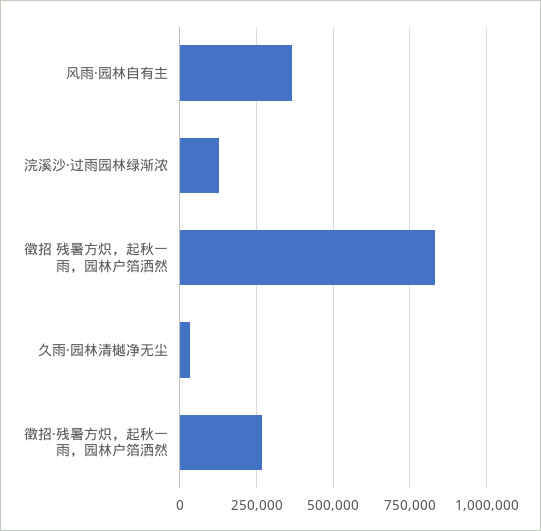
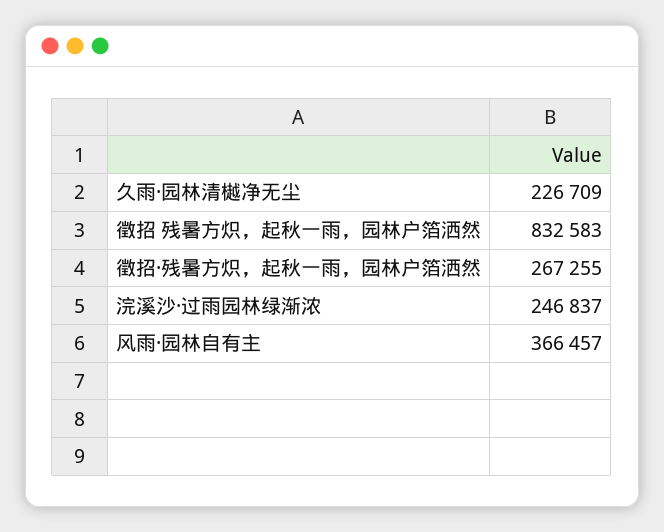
  {
    "风雨·园林自有主": 366457,
-   "浣溪沙·过雨园林绿渐浓": 125000,
+   "浣溪沙·过雨园林绿渐浓": 246837,
    "徵招 残暑方炽，起秋一雨，园林户箔洒然": 832583,
-   "久雨·园林清樾净无尘": 25000,
+   "久雨·园林清樾净无尘": 226709,
    "徵招·残暑方炽，起秋一雨，园林户箔洒然": 267255
  }

